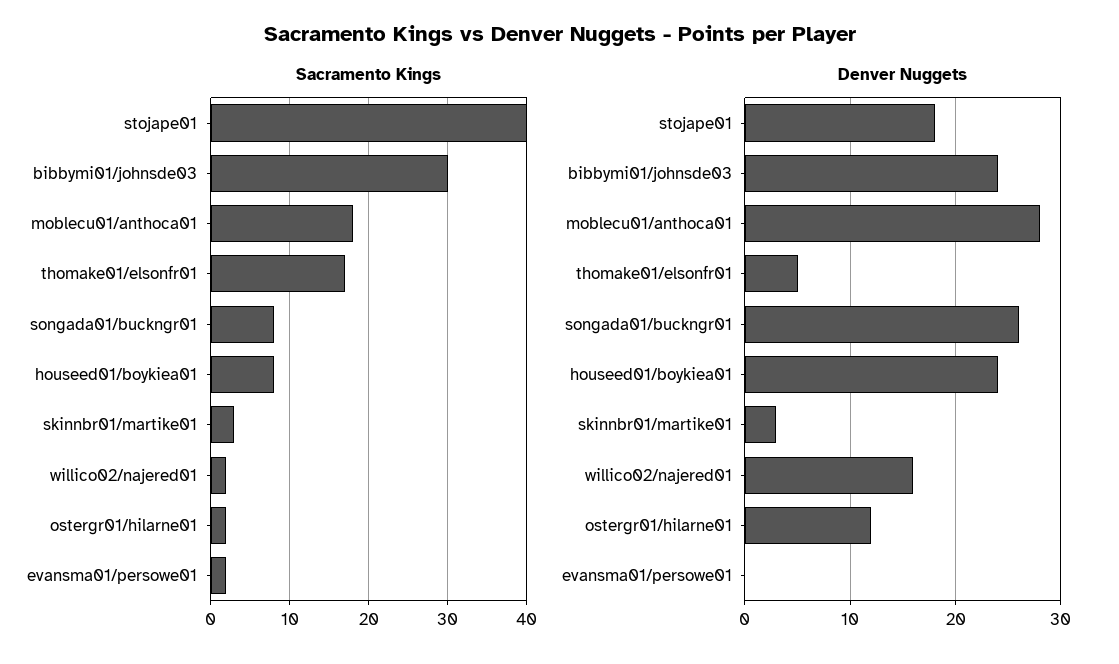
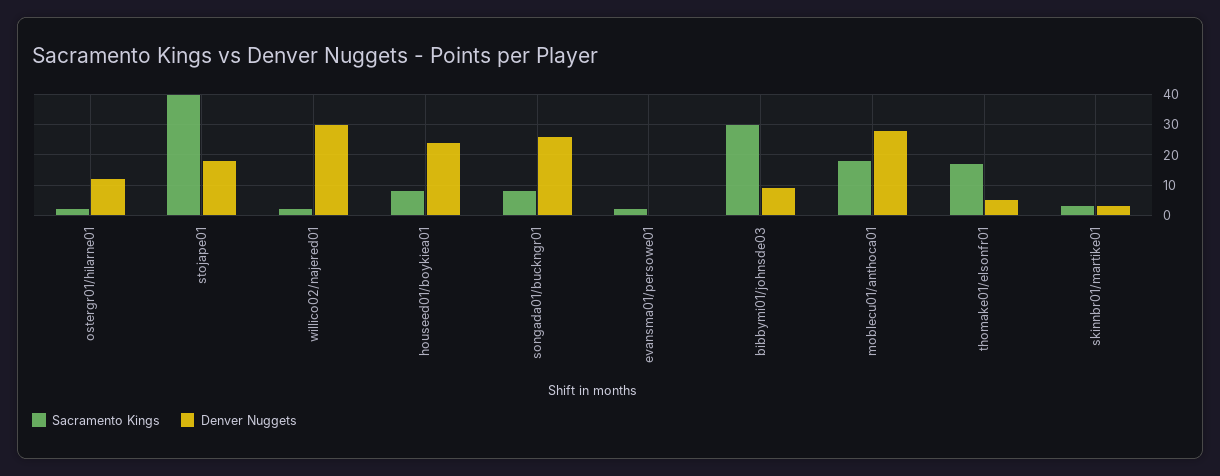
  {
    "Sacramento Kings": {
      "stojape01": 40,
      "bibbymi01/johnsde03": 30,
      "moblecu01/anthoca01": 18,
      "thomake01/elsonfr01": 17,
      "songada01/buckngr01": 8,
      "houseed01/boykiea01": 8,
      "skinnbr01/martike01": 3,
      "willico02/najered01": 2,
      "ostergr01/hilarne01": 2,
      "evansma01/persowe01": 2
    },
    "Denver Nuggets": {
      "stojape01": 18,
-     "bibbymi01/johnsde03": 24,
+     "bibbymi01/johnsde03": 10,
      "moblecu01/anthoca01": 28,
      "thomake01/elsonfr01": 5,
      "songada01/buckngr01": 26,
      "houseed01/boykiea01": 24,
      "skinnbr01/martike01": 3,
-     "willico02/najered01": 16,
+     "willico02/najered01": 30,
      "ostergr01/hilarne01": 12,
      "evansma01/persowe01": 0
    }
  }

